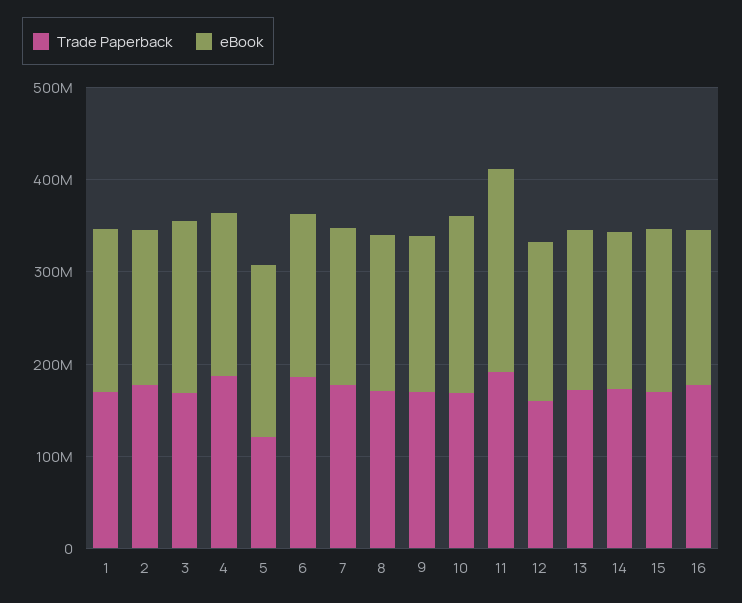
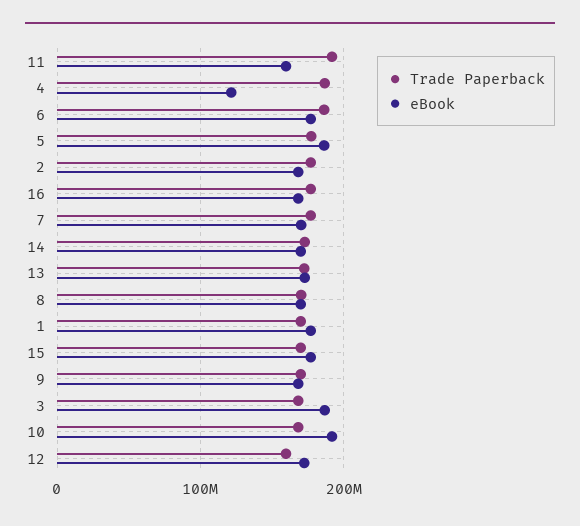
  {
    "Trade Paperback": {
      "1": 170000000,
      "2": 180000000,
      "3": 170000000,
      "4": 190000000,
-     "5": 120000000,
+     "5": 180000000,
      "6": 190000000,
      "7": 180000000,
      "8": 170000000,
      "9": 170000000,
      "10": 170000000,
      "11": 190000000,
      "12": 160000000,
      "13": 170000000,
      "14": 170000000,
      "15": 170000000,
      "16": 180000000
    },
    "eBook": {
      "1": 180000000,
      "2": 170000000,
      "3": 190000000,
-     "4": 180000000,
+     "4": 120000000,
      "5": 190000000,
      "6": 180000000,
      "7": 170000000,
      "8": 170000000,
      "9": 170000000,
      "10": 190000000,
-     "11": 220000000,
+     "11": 160000000,
      "12": 170000000,
      "13": 170000000,
      "14": 170000000,
      "15": 180000000,
      "16": 170000000
    }
  }

